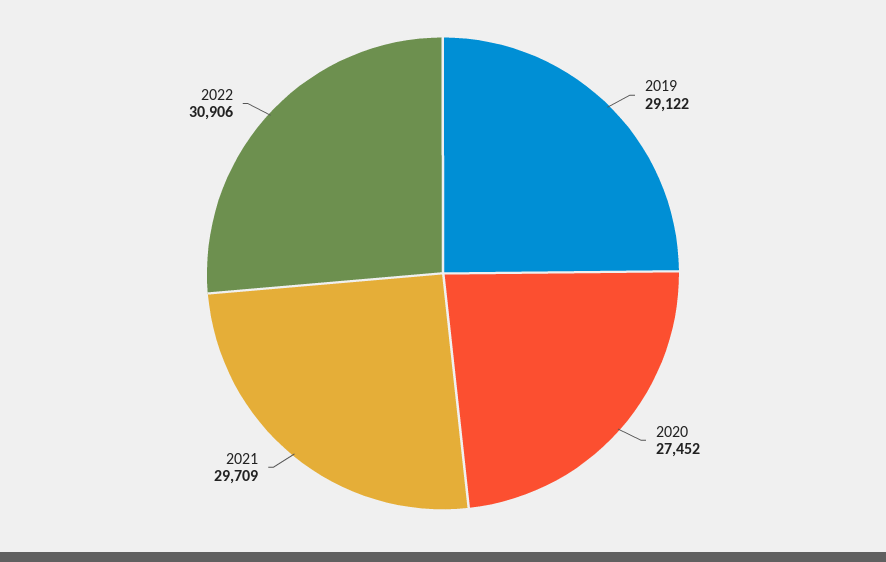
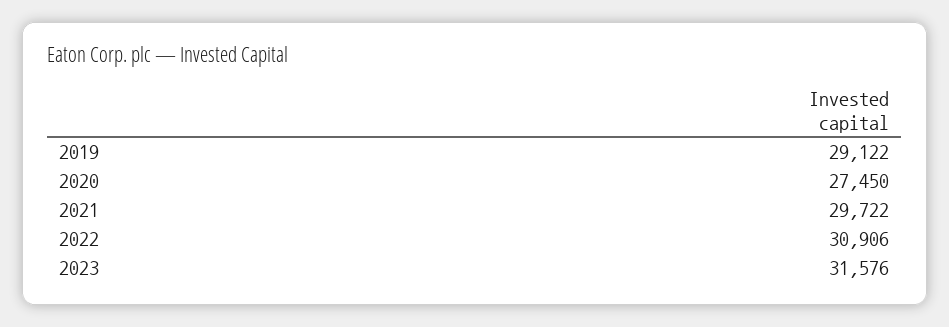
  {
    "2019": 29122,
-   "2020": 27452,
+   "2020": 27450,
-   "2021": 29709,
+   "2021": 29722,
-   "2022": 30906
+   "2022": 30906,
+   "2023": 31576
  }

